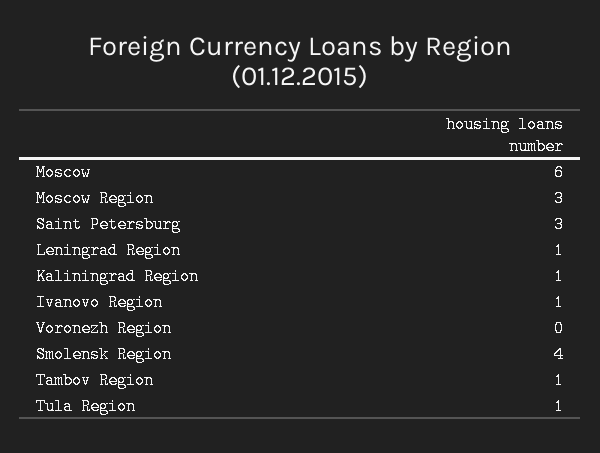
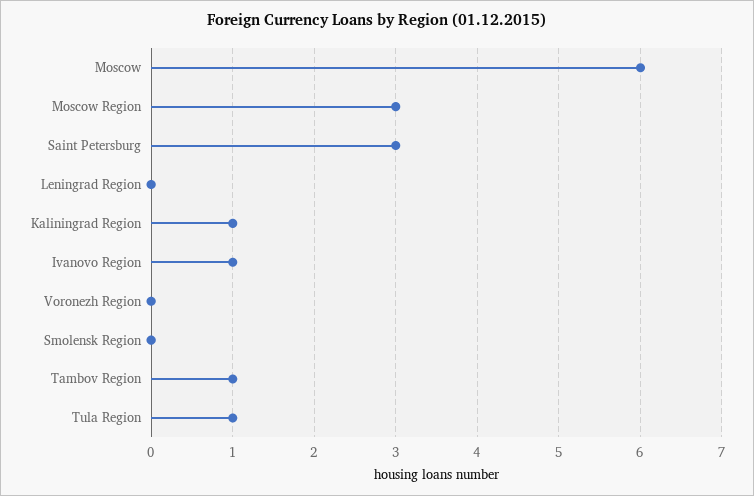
  {
    "Moscow": 6,
    "Moscow Region": 3,
    "Saint Petersburg": 3,
-   "Leningrad Region": 1,
+   "Leningrad Region": 0,
    "Kaliningrad Region": 1,
    "Ivanovo Region": 1,
    "Voronezh Region": 0,
-   "Smolensk Region": 4,
+   "Smolensk Region": 0,
    "Tambov Region": 1,
    "Tula Region": 1
  }

